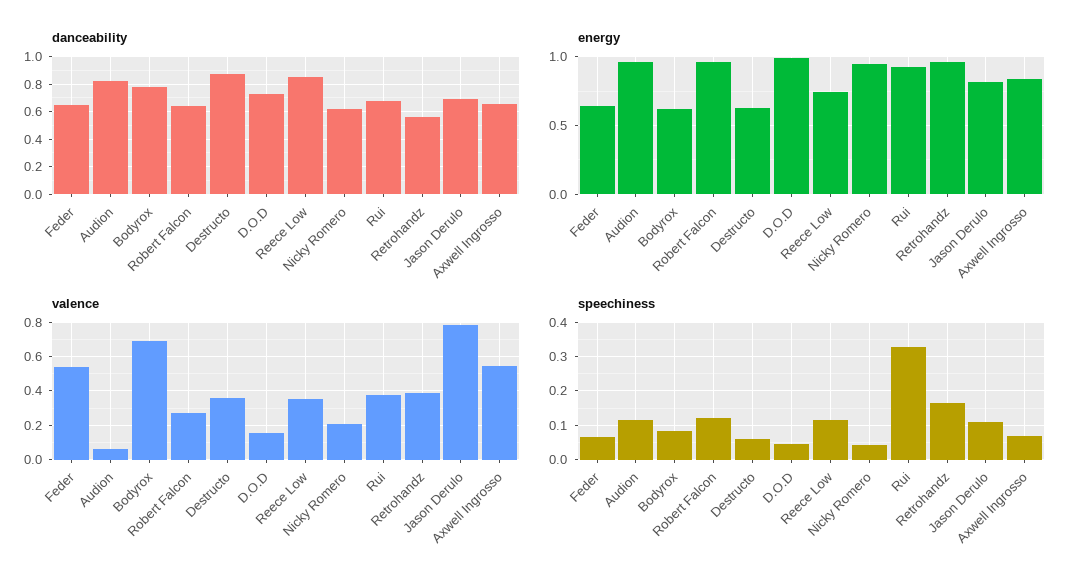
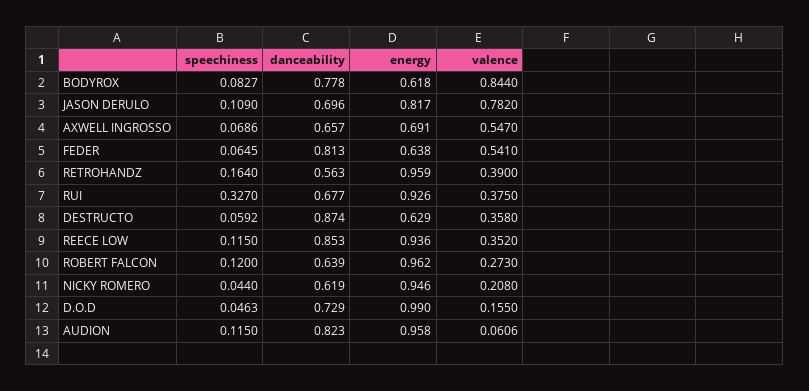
  {
    "danceability": {
-     "Feder": 0.65,
+     "Feder": 0.813,
      "Audion": 0.823,
      "Bodyrox": 0.778,
      "Robert Falcon": 0.639,
      "Destructo": 0.874,
      "D.O.D": 0.729,
      "Reece Low": 0.853,
      "Nicky Romero": 0.619,
      "Rui": 0.677,
      "Retrohandz": 0.563,
      "Jason Derulo": 0.696,
      "Axwell Ingrosso": 0.657
    },
    "energy": {
      "Feder": 0.638,
      "Audion": 0.958,
      "Bodyrox": 0.618,
      "Robert Falcon": 0.962,
      "Destructo": 0.629,
      "D.O.D": 0.99,
-     "Reece Low": 0.75,
+     "Reece Low": 0.936,
      "Nicky Romero": 0.946,
      "Rui": 0.926,
      "Retrohandz": 0.959,
      "Jason Derulo": 0.817,
-     "Axwell Ingrosso": 0.85
+     "Axwell Ingrosso": 0.691
    },
    "valence": {
      "Feder": 0.541,
      "Audion": 0.0606,
-     "Bodyrox": 0.7,
+     "Bodyrox": 0.844,
      "Robert Falcon": 0.273,
      "Destructo": 0.358,
      "D.O.D": 0.155,
      "Reece Low": 0.352,
      "Nicky Romero": 0.208,
      "Rui": 0.375,
      "Retrohandz": 0.39,
      "Jason Derulo": 0.782,
      "Axwell Ingrosso": 0.547
    },
    "speechiness": {
      "Feder": 0.0645,
      "Audion": 0.115,
      "Bodyrox": 0.0827,
      "Robert Falcon": 0.12,
      "Destructo": 0.0592,
      "D.O.D": 0.0463,
      "Reece Low": 0.115,
      "Nicky Romero": 0.044,
      "Rui": 0.327,
      "Retrohandz": 0.164,
      "Jason Derulo": 0.109,
      "Axwell Ingrosso": 0.0686
    }
  }

